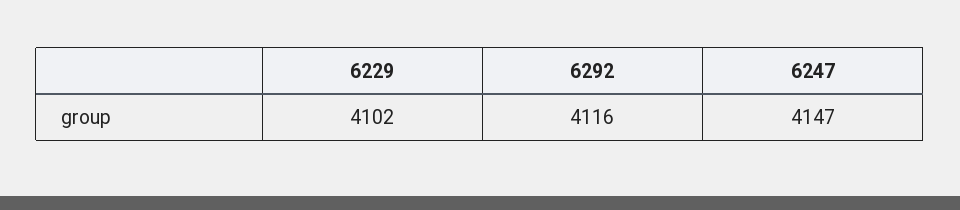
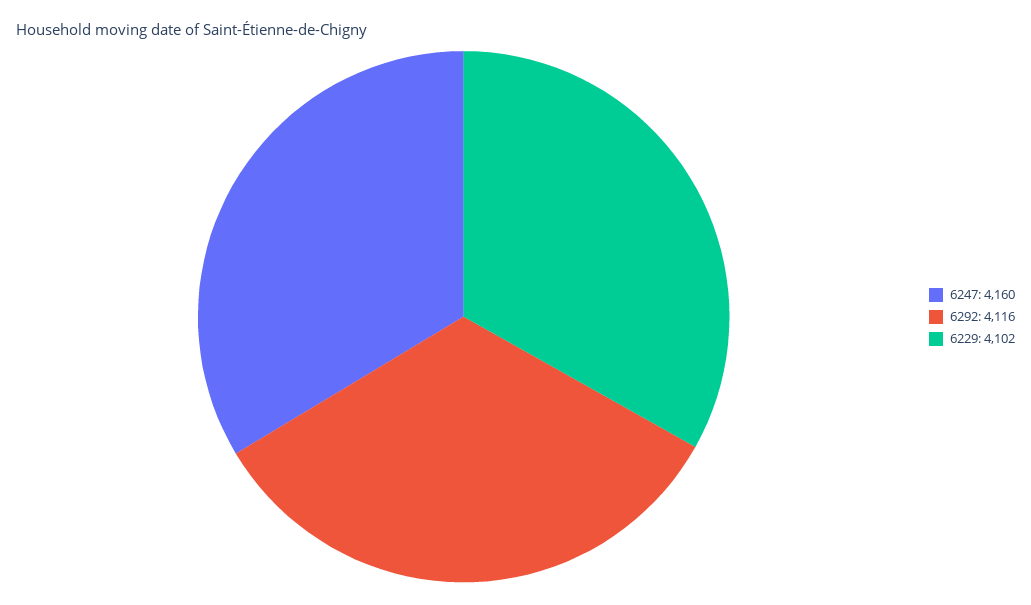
  {
    "6229": 4102,
    "6292": 4116,
-   "6247": 4147
+   "6247": 4160
  }

